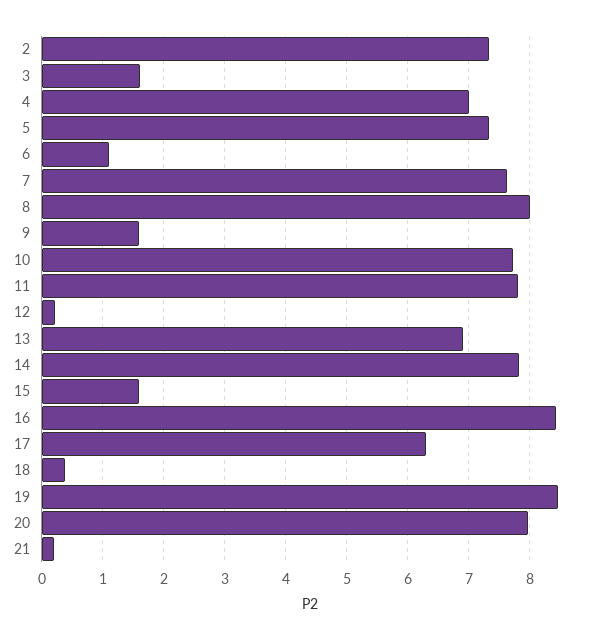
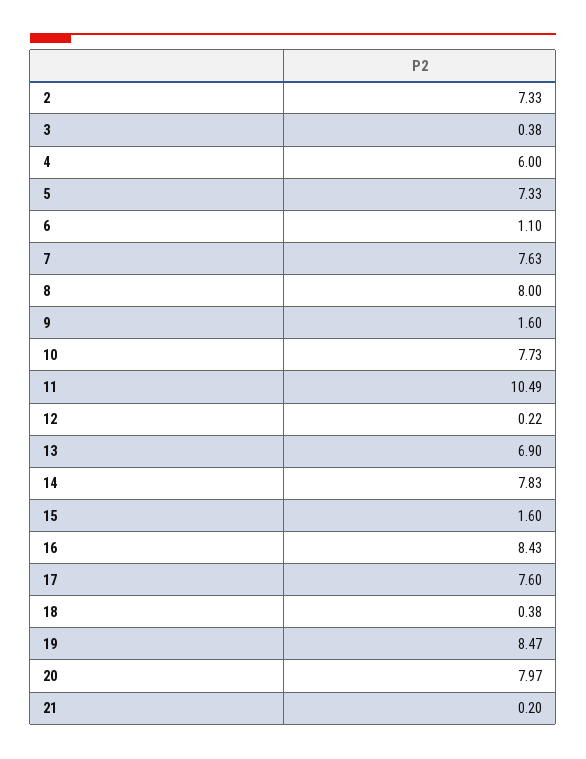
  {
    "2": 7.33,
-   "3": 1.6,
+   "3": 0.38,
-   "4": 7,
+   "4": 6,
    "5": 7.33,
    "6": 1.1,
    "7": 7.63,
    "8": 8,
    "9": 1.6,
    "10": 7.73,
-   "11": 7.8,
+   "11": 10.49,
    "12": 0.22,
    "13": 6.9,
    "14": 7.83,
    "15": 1.6,
    "16": 8.43,
-   "17": 6.3,
+   "17": 7.6,
    "18": 0.38,
    "19": 8.47,
    "20": 7.97,
    "21": 0.2
  }

